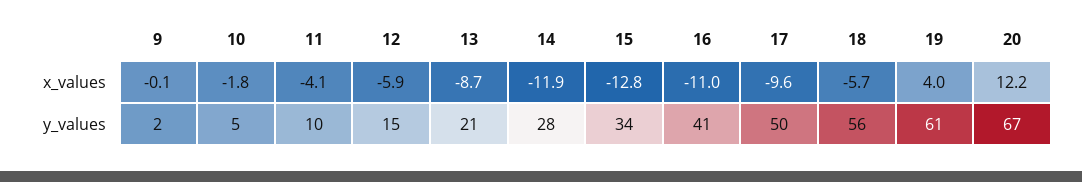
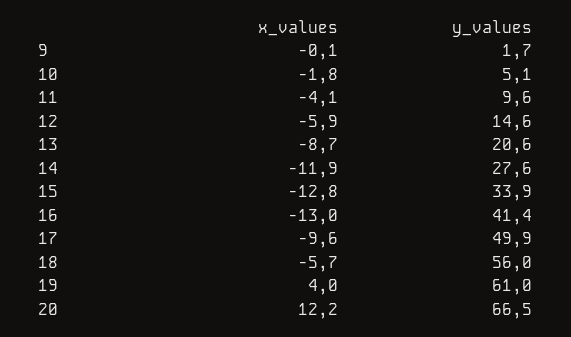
  {
    "9": {
      "x_values": -0.1,
      "y_values": 1.7
    },
    "10": {
      "x_values": -1.8,
      "y_values": 5.1
    },
    "11": {
      "x_values": -4.1,
      "y_values": 9.6
    },
    "12": {
      "x_values": -5.9,
      "y_values": 14.6
    },
    "13": {
      "x_values": -8.7,
      "y_values": 20.6
    },
    "14": {
      "x_values": -11.9,
      "y_values": 27.6
    },
    "15": {
      "x_values": -12.8,
      "y_values": 33.9
    },
    "16": {
-     "x_values": -11,
+     "x_values": -13,
      "y_values": 41.4
    },
    "17": {
      "x_values": -9.6,
      "y_values": 49.9
    },
    "18": {
      "x_values": -5.7,
      "y_values": 56
    },
    "19": {
      "x_values": 4,
      "y_values": 61
    },
    "20": {
      "x_values": 12.2,
      "y_values": 66.5
    }
  }

